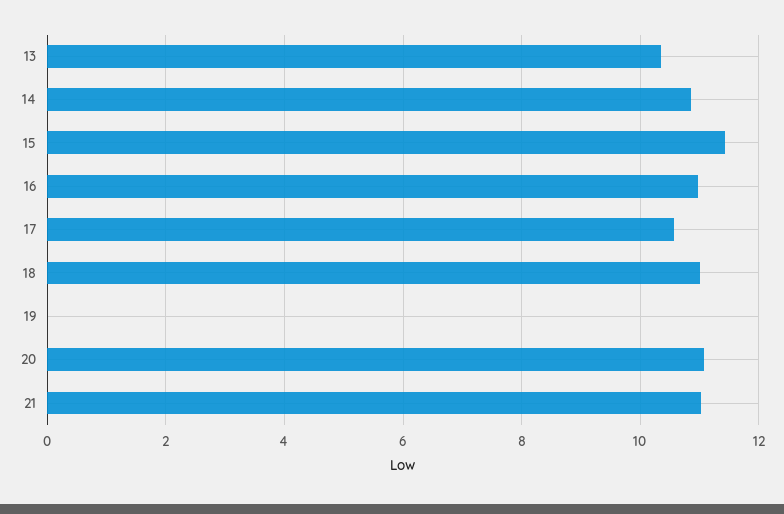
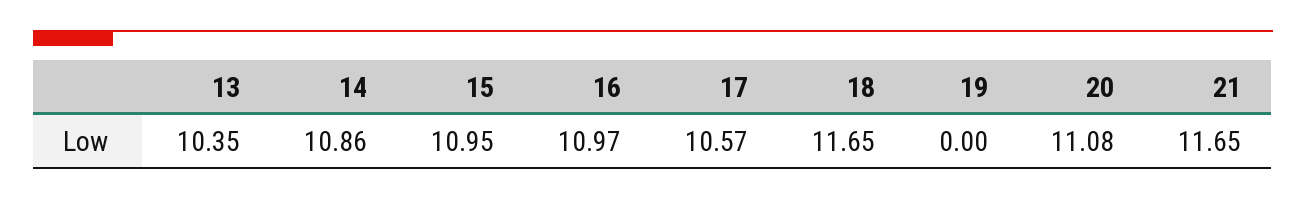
  {
    "13": 10.35,
    "14": 10.86,
-   "15": 11.4,
+   "15": 10.95,
    "16": 10.97,
    "17": 10.57,
-   "18": 11,
+   "18": 11.65,
    "19": 0,
    "20": 11.08,
-   "21": 11
+   "21": 11.65
  }

